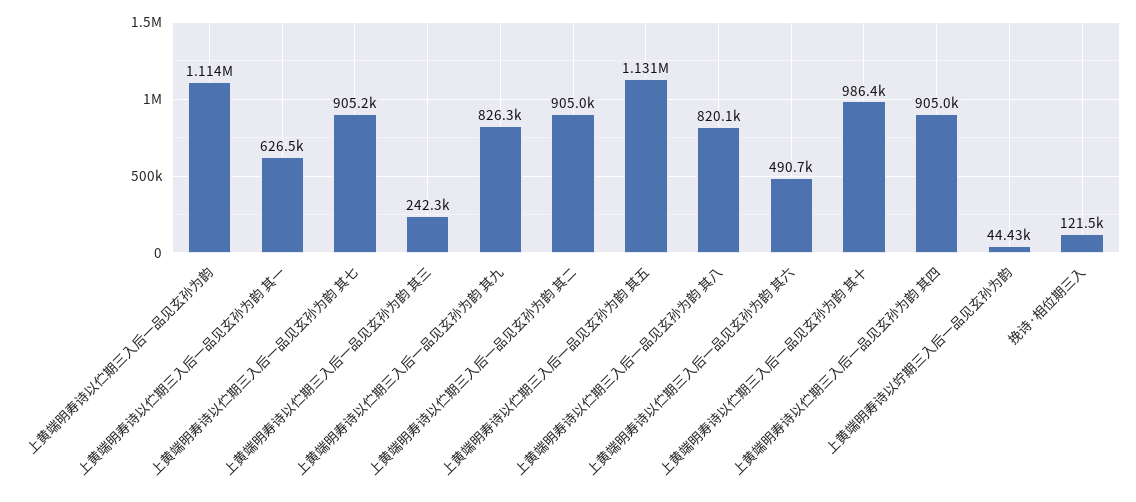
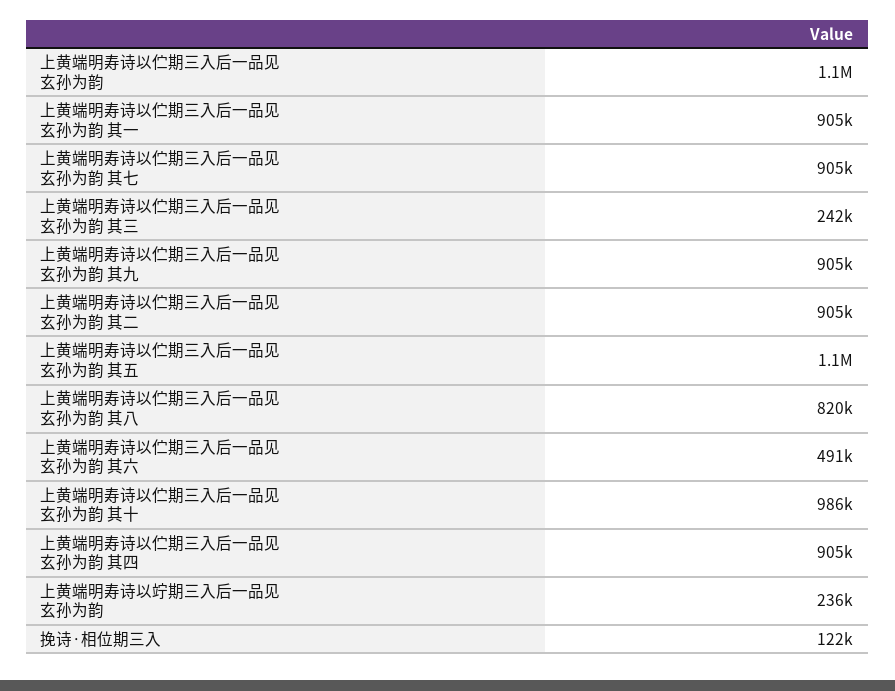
  {
    "上黄端明寿诗以伫期三入后一品见玄孙为韵": 1114000,
-   "上黄端明寿诗以伫期三入后一品见玄孙为韵 其一": 626500,
+   "上黄端明寿诗以伫期三入后一品见玄孙为韵 其一": 905000,
    "上黄端明寿诗以伫期三入后一品见玄孙为韵 其七": 905200,
    "上黄端明寿诗以伫期三入后一品见玄孙为韵 其三": 242300,
-   "上黄端明寿诗以伫期三入后一品见玄孙为韵 其九": 826300,
+   "上黄端明寿诗以伫期三入后一品见玄孙为韵 其九": 905000,
    "上黄端明寿诗以伫期三入后一品见玄孙为韵 其二": 905000,
    "上黄端明寿诗以伫期三入后一品见玄孙为韵 其五": 1131000,
    "上黄端明寿诗以伫期三入后一品见玄孙为韵 其八": 820100,
    "上黄端明寿诗以伫期三入后一品见玄孙为韵 其六": 490700,
    "上黄端明寿诗以伫期三入后一品见玄孙为韵 其十": 986400,
    "上黄端明寿诗以伫期三入后一品见玄孙为韵 其四": 905000,
-   "上黄端明寿诗以竚期三入后一品见玄孙为韵": 44430,
+   "上黄端明寿诗以竚期三入后一品见玄孙为韵": 236000,
    "挽诗·相位期三入": 121500
  }

